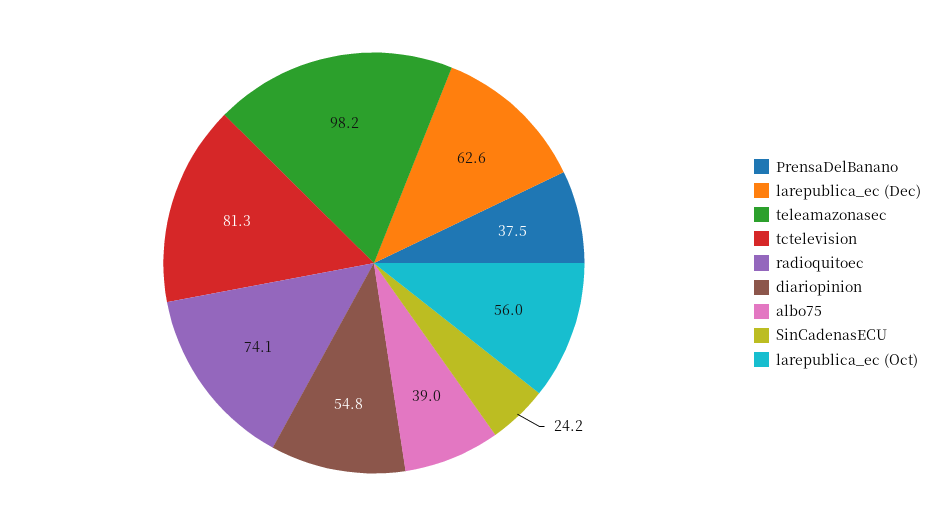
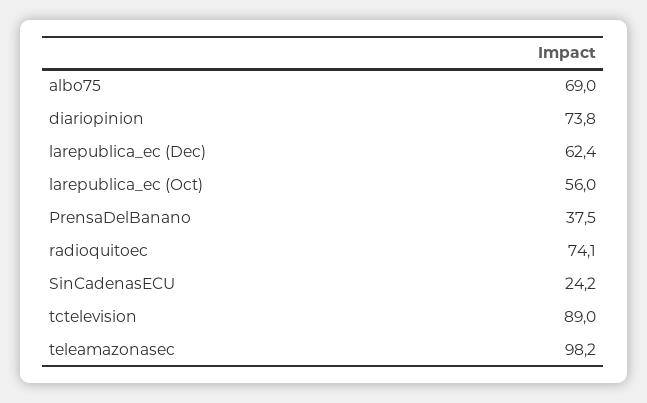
  {
    "PrensaDelBanano": 37.5,
-   "larepublica_ec (Dec)": 62.6,
+   "larepublica_ec (Dec)": 62.4,
    "teleamazonasec": 98.2,
-   "tctelevision": 81.3,
+   "tctelevision": 89,
    "radioquitoec": 74.1,
-   "diariopinion": 54.8,
+   "diariopinion": 73.8,
-   "albo75": 39,
+   "albo75": 69,
    "SinCadenasECU": 24.2,
    "larepublica_ec (Oct)": 56
  }

